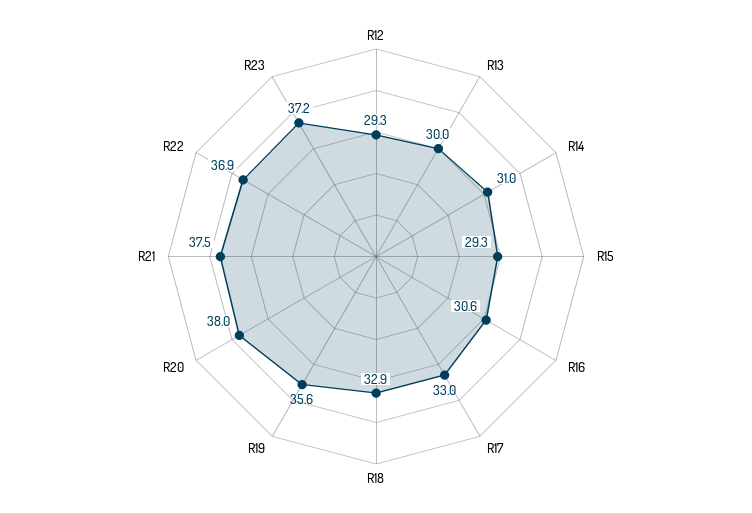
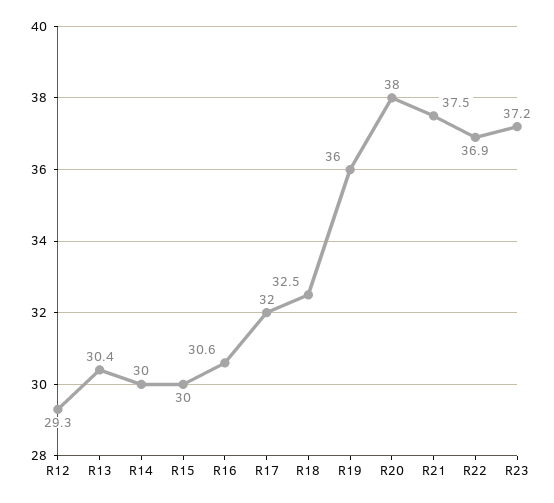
  {
    "R12": 29.3,
-   "R13": 30,
+   "R13": 30.4,
-   "R14": 31,
+   "R14": 30,
-   "R15": 29.3,
+   "R15": 30,
    "R16": 30.6,
-   "R17": 33,
+   "R17": 32,
-   "R18": 32.9,
+   "R18": 32.5,
-   "R19": 35.6,
+   "R19": 36,
    "R20": 38,
    "R21": 37.5,
    "R22": 36.9,
    "R23": 37.2
  }

